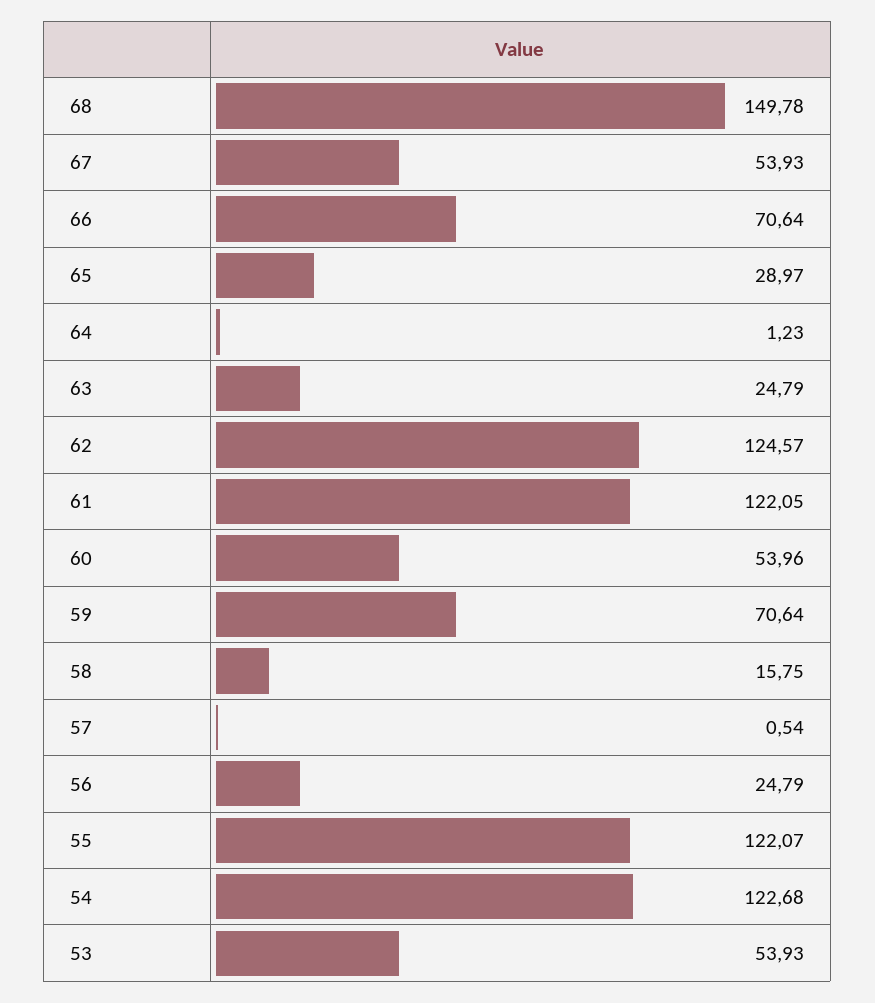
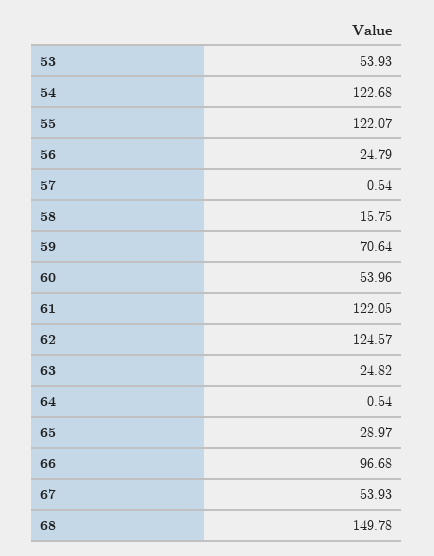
  {
    "68": 149.78,
    "67": 53.93,
-   "66": 70.64,
+   "66": 96.68,
    "65": 28.97,
-   "64": 1.23,
+   "64": 0.54,
-   "63": 24.79,
+   "63": 24.82,
    "62": 124.57,
    "61": 122.05,
    "60": 53.96,
    "59": 70.64,
    "58": 15.75,
    "57": 0.54,
    "56": 24.79,
    "55": 122.07,
    "54": 122.68,
    "53": 53.93
  }

